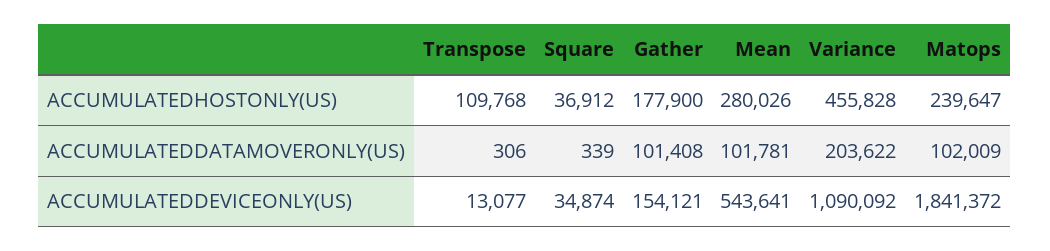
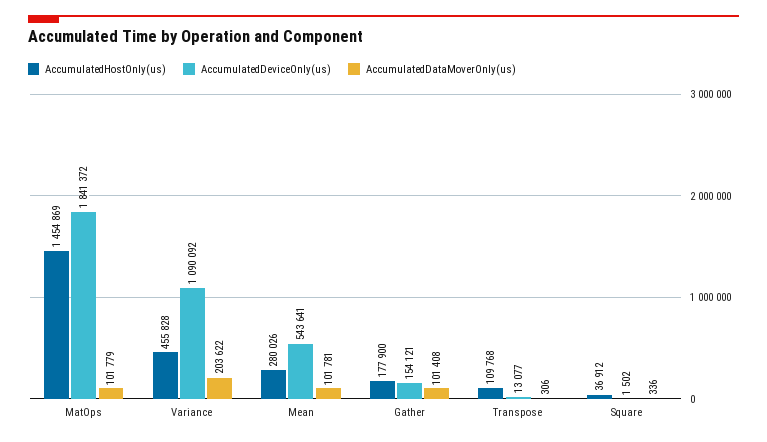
  {
    "ACCUMULATEDHOSTONLY(US)": {
      "Transpose": 109768,
      "Square": 36912,
      "Gather": 177900,
      "Mean": 280026,
      "Variance": 455828,
-     "Matops": 239647
+     "Matops": 1454869
    },
    "ACCUMULATEDDATAMOVERONLY(US)": {
      "Transpose": 306,
-     "Square": 339,
+     "Square": 336,
      "Gather": 101408,
      "Mean": 101781,
      "Variance": 203622,
-     "Matops": 102009
+     "Matops": 101779
    },
    "ACCUMULATEDDEVICEONLY(US)": {
      "Transpose": 13077,
-     "Square": 34874,
+     "Square": 1502,
      "Gather": 154121,
      "Mean": 543641,
      "Variance": 1090092,
      "Matops": 1841372
    }
  }

